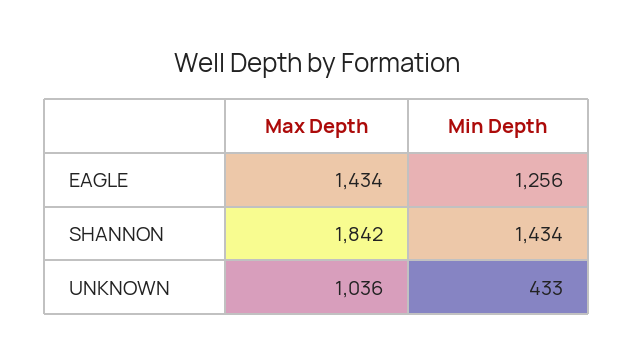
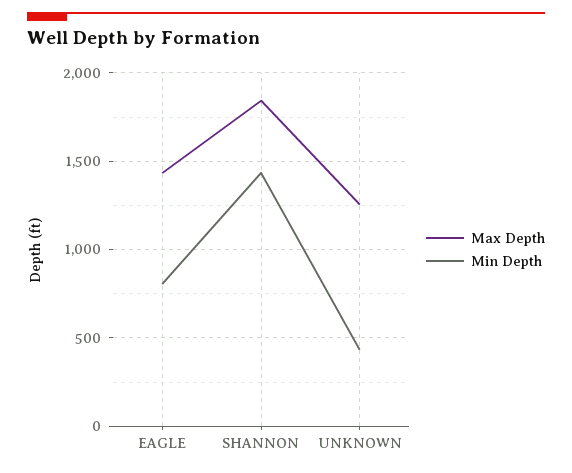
  {
    "Max Depth": {
      "EAGLE": 1434,
      "SHANNON": 1842,
-     "UNKNOWN": 1036
+     "UNKNOWN": 1250
    },
    "Min Depth": {
-     "EAGLE": 1256,
+     "EAGLE": 800,
      "SHANNON": 1434,
      "UNKNOWN": 433
    }
  }

